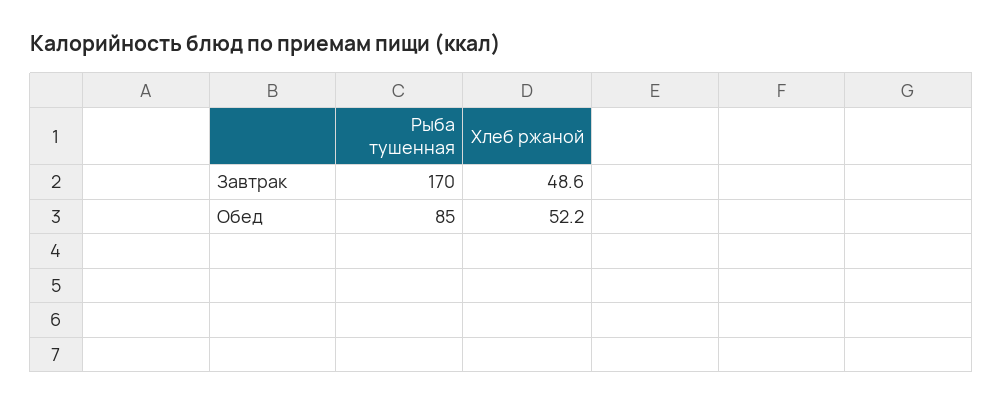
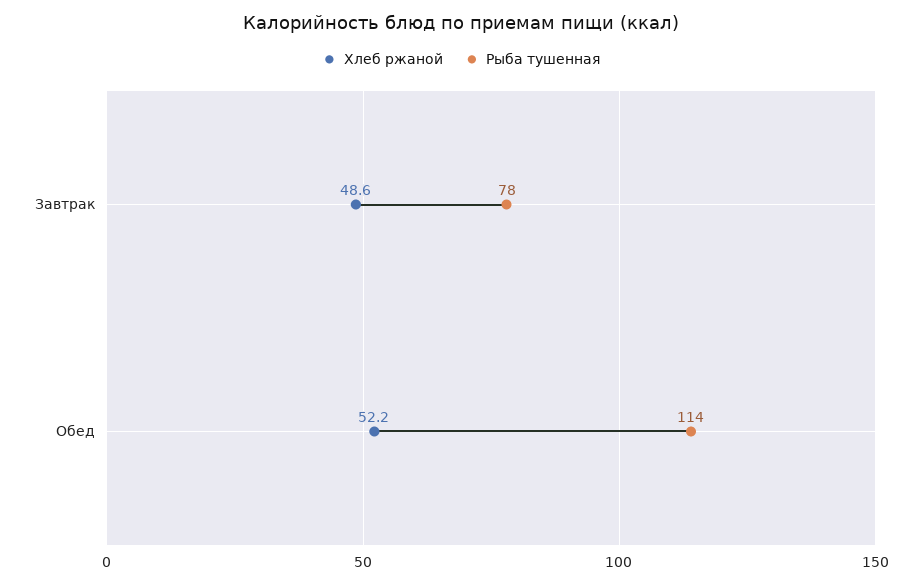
  {
    "Рыба тушенная": {
-     "Завтрак": 170,
+     "Завтрак": 78,
-     "Обед": 85
+     "Обед": 114
    },
    "Хлеб ржаной": {
      "Завтрак": 48.6,
      "Обед": 52.2
    }
  }

